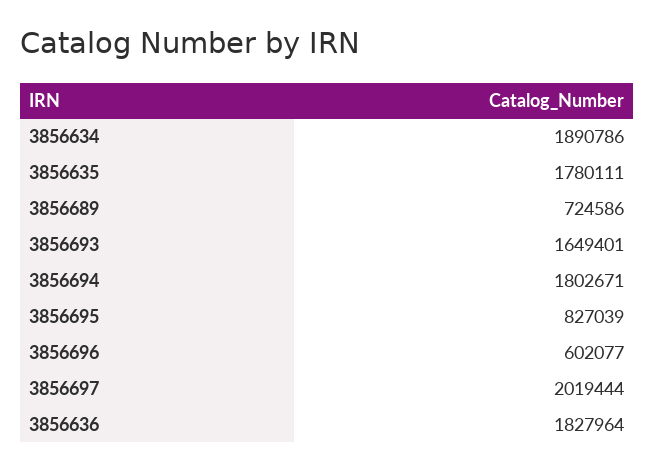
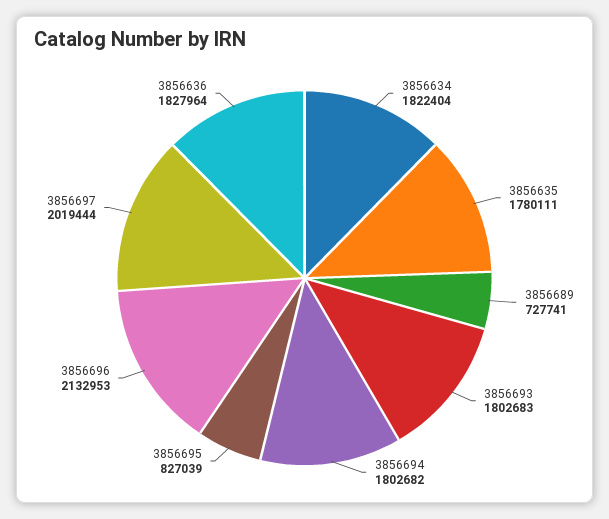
  {
-   "3856634": 1890786,
+   "3856634": 1822404,
    "3856635": 1780111,
-   "3856689": 724586,
+   "3856689": 727741,
-   "3856693": 1649401,
+   "3856693": 1802683,
-   "3856694": 1802671,
+   "3856694": 1802682,
    "3856695": 827039,
-   "3856696": 602077,
+   "3856696": 2132953,
    "3856697": 2019444,
    "3856636": 1827964
  }

